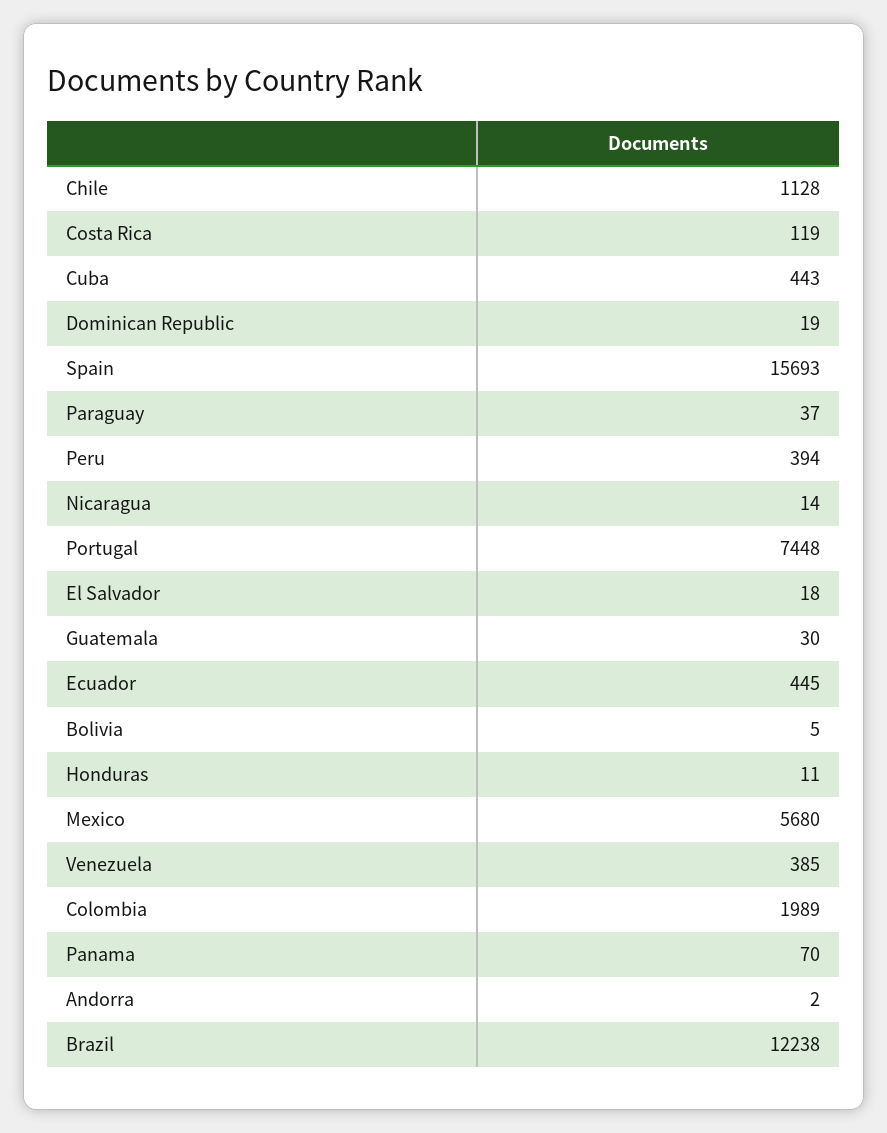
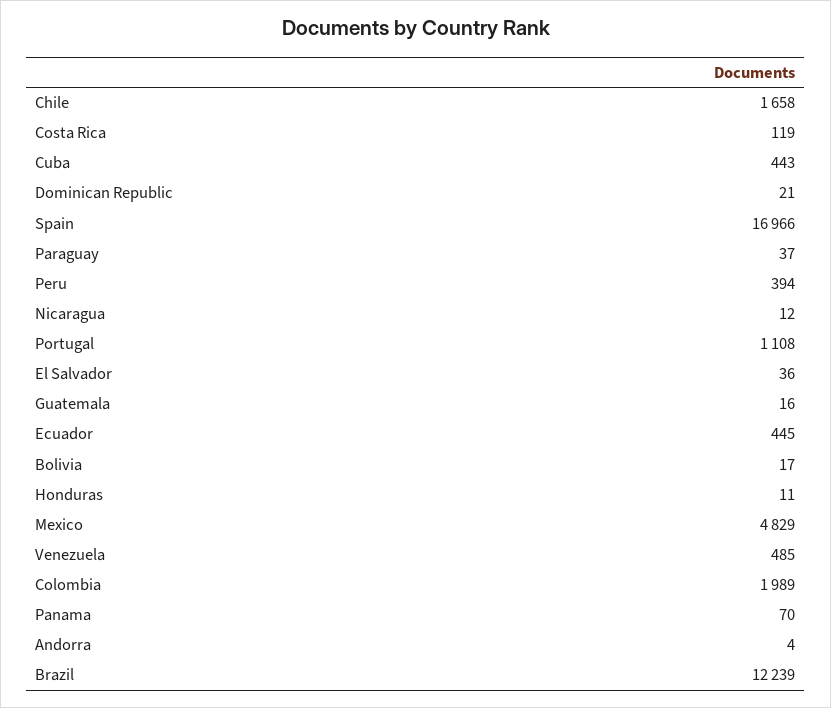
  {
-   "Chile": 1128,
+   "Chile": 1658,
    "Costa Rica": 119,
    "Cuba": 443,
-   "Dominican Republic": 19,
+   "Dominican Republic": 21,
-   "Spain": 15693,
+   "Spain": 16966,
    "Paraguay": 37,
    "Peru": 394,
-   "Nicaragua": 14,
+   "Nicaragua": 12,
-   "Portugal": 7448,
+   "Portugal": 1108,
-   "El Salvador": 18,
+   "El Salvador": 36,
-   "Guatemala": 30,
+   "Guatemala": 16,
    "Ecuador": 445,
-   "Bolivia": 5,
+   "Bolivia": 17,
    "Honduras": 11,
-   "Mexico": 5680,
+   "Mexico": 4829,
-   "Venezuela": 385,
+   "Venezuela": 485,
    "Colombia": 1989,
    "Panama": 70,
-   "Andorra": 2,
+   "Andorra": 4,
-   "Brazil": 12238
+   "Brazil": 12239
  }

